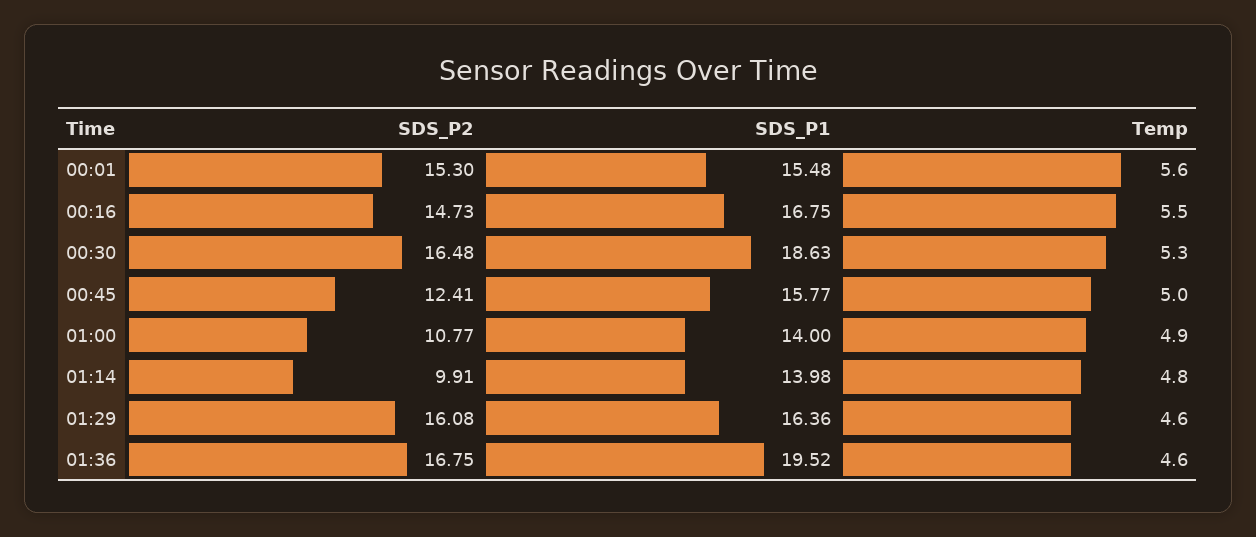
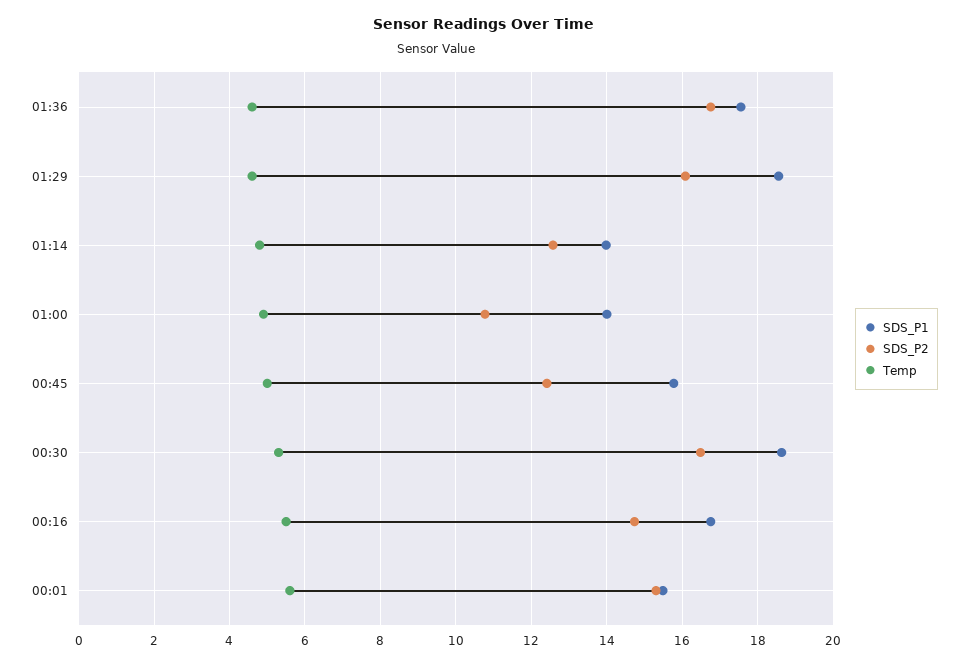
  {
    "SDS_P2": {
      "00:01": 15.3,
      "00:16": 14.73,
      "00:30": 16.48,
      "00:45": 12.41,
      "01:00": 10.77,
-     "01:14": 9.91,
+     "01:14": 12.6,
      "01:29": 16.08,
      "01:36": 16.75
    },
    "SDS_P1": {
      "00:01": 15.48,
      "00:16": 16.75,
      "00:30": 18.63,
      "00:45": 15.77,
      "01:00": 14,
      "01:14": 13.98,
-     "01:29": 16.36,
+     "01:29": 18.6,
-     "01:36": 19.52
+     "01:36": 17.6
    },
    "Temp": {
      "00:01": 5.6,
      "00:16": 5.5,
      "00:30": 5.3,
      "00:45": 5,
      "01:00": 4.9,
      "01:14": 4.8,
      "01:29": 4.6,
      "01:36": 4.6
    }
  }

